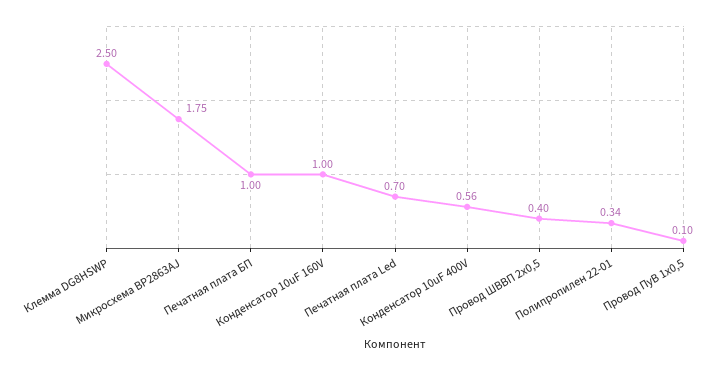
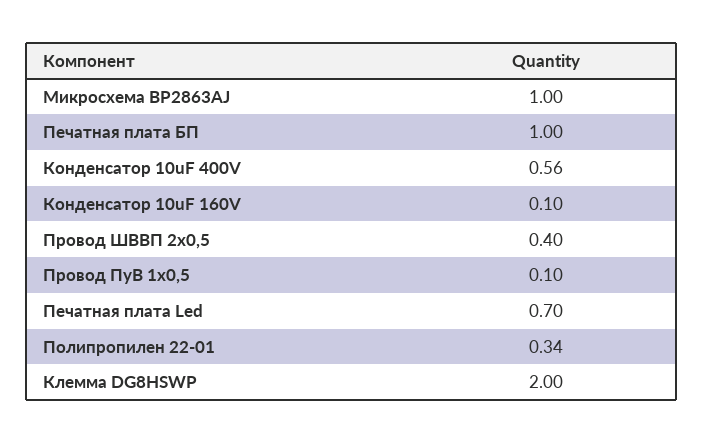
  {
-   "Клемма DG8HSWP": 2.5,
+   "Клемма DG8HSWP": 2,
-   "Микросхема BP2863AJ": 1.75,
+   "Микросхема BP2863AJ": 1,
    "Печатная плата БП": 1,
-   "Конденсатор 10uF 160V": 1,
+   "Конденсатор 10uF 160V": 0.1,
    "Печатная плата Led": 0.7,
    "Конденсатор 10uF 400V": 0.56,
    "Провод ШВВП 2х0,5": 0.4,
    "Полипропилен 22-01": 0.34,
    "Провод ПуВ 1х0,5": 0.1
  }

